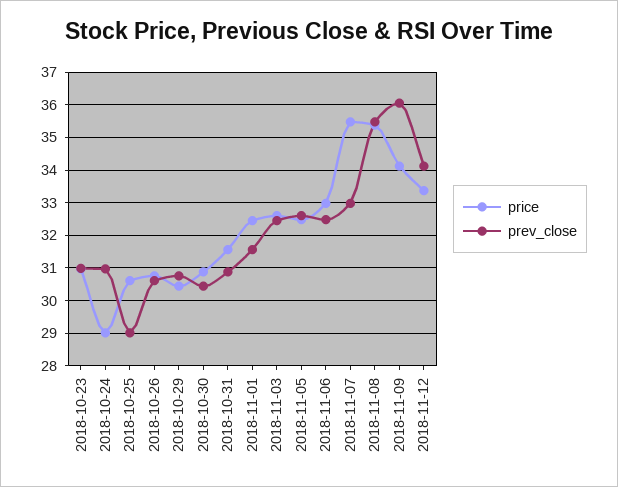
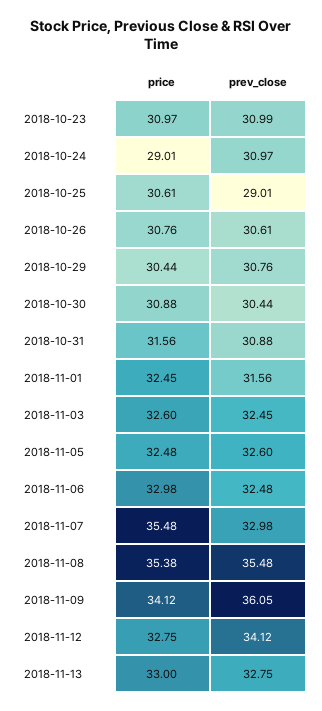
  {
    "price": {
      "2018-10-23": 30.97,
      "2018-10-24": 29.01,
      "2018-10-25": 30.61,
      "2018-10-26": 30.76,
      "2018-10-29": 30.44,
      "2018-10-30": 30.88,
      "2018-10-31": 31.56,
      "2018-11-01": 32.45,
      "2018-11-03": 32.6,
      "2018-11-05": 32.48,
      "2018-11-06": 32.98,
      "2018-11-07": 35.48,
      "2018-11-08": 35.38,
      "2018-11-09": 34.12,
-     "2018-11-12": 33.4
+     "2018-11-12": 32.75,
+     "2018-11-13": 33
    },
    "prev_close": {
      "2018-10-23": 30.99,
      "2018-10-24": 30.97,
      "2018-10-25": 29.01,
      "2018-10-26": 30.61,
      "2018-10-29": 30.76,
      "2018-10-30": 30.44,
      "2018-10-31": 30.88,
      "2018-11-01": 31.56,
      "2018-11-03": 32.45,
      "2018-11-05": 32.6,
      "2018-11-06": 32.48,
      "2018-11-07": 32.98,
      "2018-11-08": 35.48,
      "2018-11-09": 36.05,
-     "2018-11-12": 34.12
+     "2018-11-12": 34.12,
+     "2018-11-13": 32.75
    }
  }

